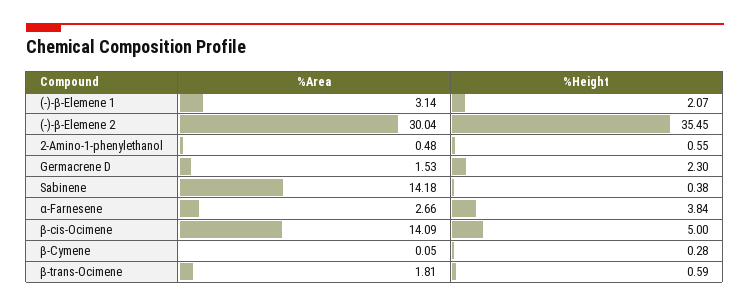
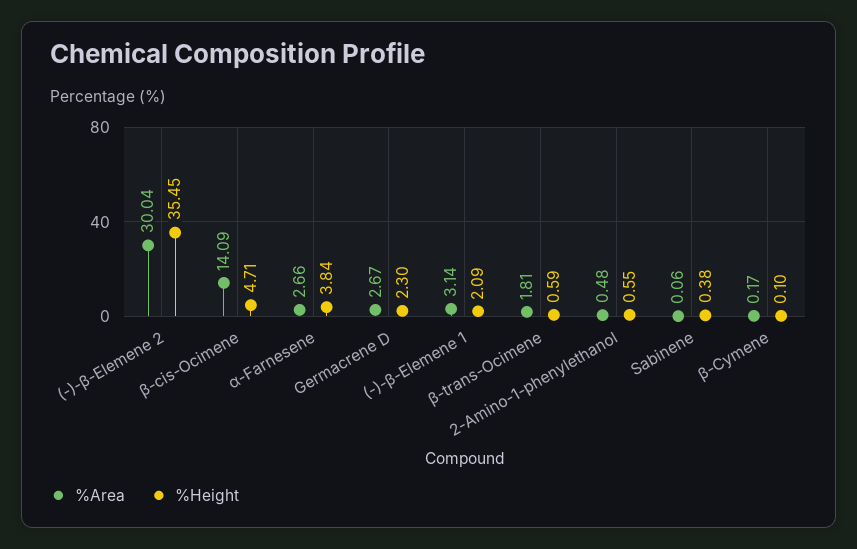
  {
    "%Area": {
      "(-)-β-Elemene 1": 3.14,
      "(-)-β-Elemene 2": 30.04,
      "2-Amino-1-phenylethanol": 0.48,
-     "Germacrene D": 1.53,
+     "Germacrene D": 2.67,
-     "Sabinene": 14.18,
+     "Sabinene": 0.06,
      "α-Farnesene": 2.66,
      "β-cis-Ocimene": 14.09,
-     "β-Cymene": 0.05,
+     "β-Cymene": 0.17,
      "β-trans-Ocimene": 1.81
    },
    "%Height": {
-     "(-)-β-Elemene 1": 2.07,
+     "(-)-β-Elemene 1": 2.09,
      "(-)-β-Elemene 2": 35.45,
      "2-Amino-1-phenylethanol": 0.55,
      "Germacrene D": 2.3,
      "Sabinene": 0.38,
      "α-Farnesene": 3.84,
-     "β-cis-Ocimene": 5,
+     "β-cis-Ocimene": 4.71,
-     "β-Cymene": 0.28,
+     "β-Cymene": 0.1,
      "β-trans-Ocimene": 0.59
    }
  }

